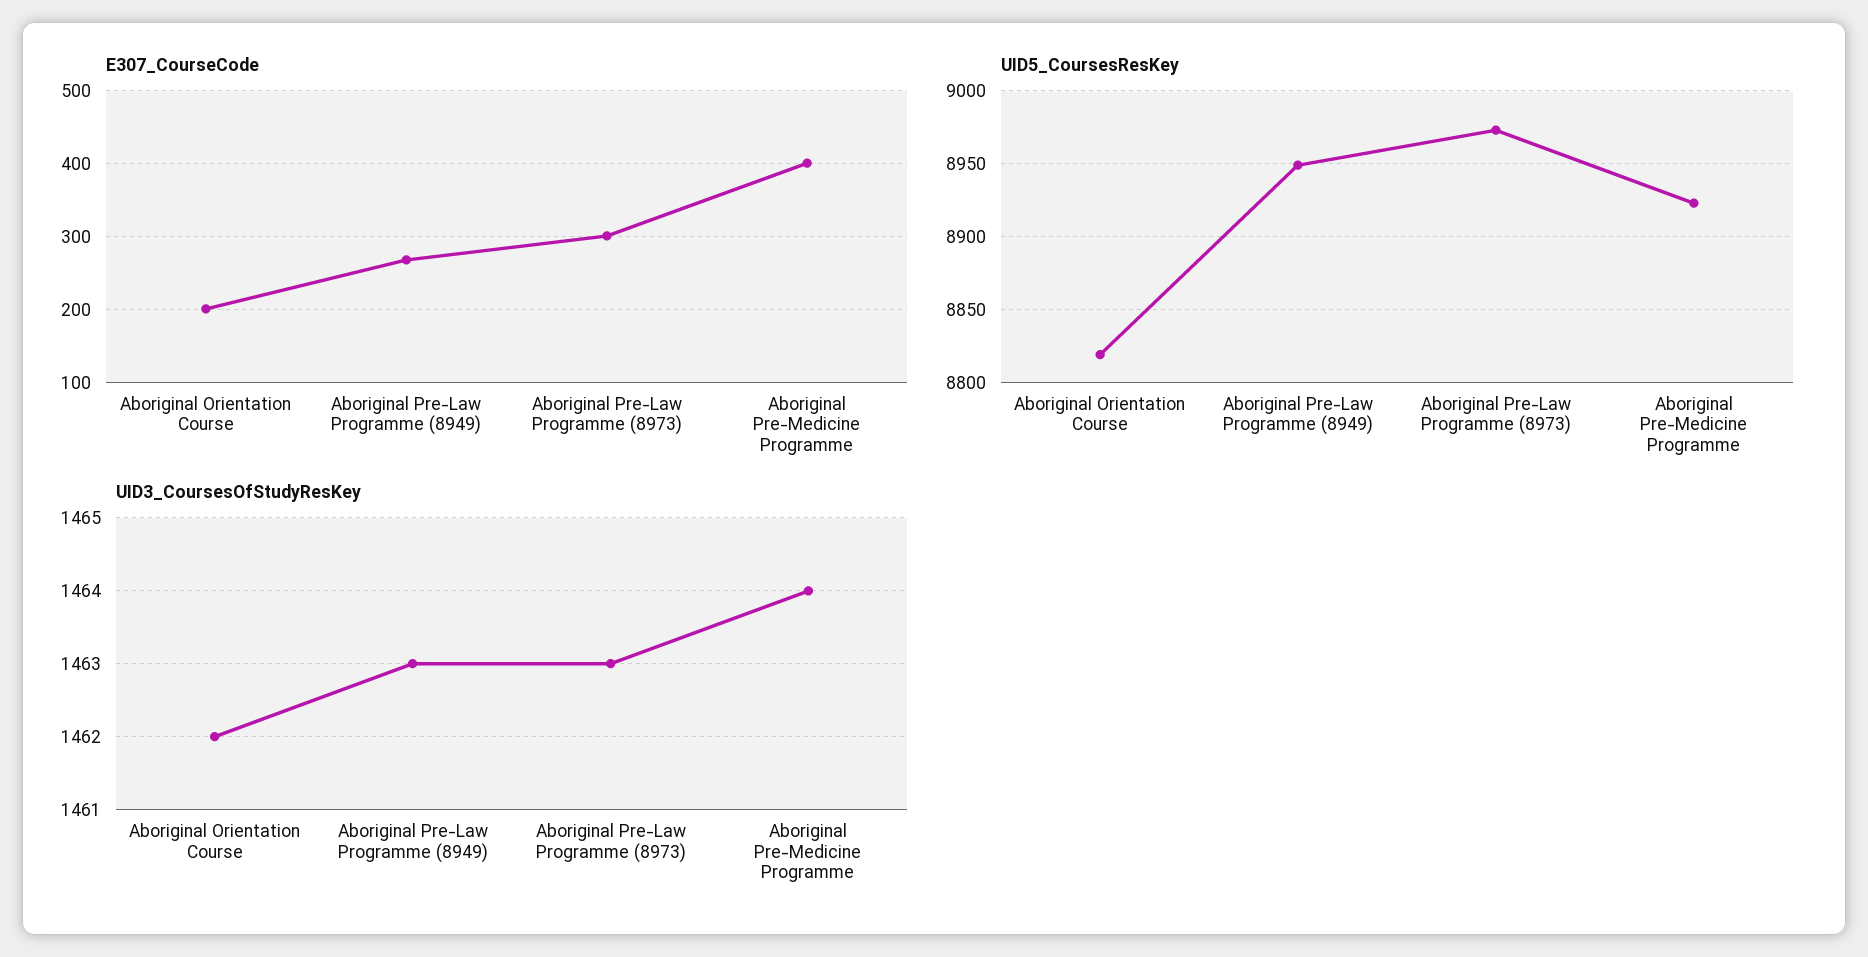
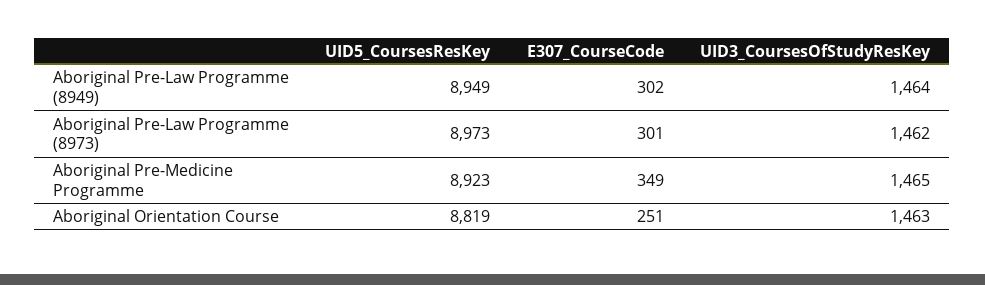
  {
    "E307_CourseCode": {
-     "Aboriginal Orientation Course": 200,
+     "Aboriginal Orientation Course": 251,
-     "Aboriginal Pre-Law Programme (8949)": 270,
+     "Aboriginal Pre-Law Programme (8949)": 302,
      "Aboriginal Pre-Law Programme (8973)": 301,
-     "Aboriginal Pre-Medicine Programme": 400
+     "Aboriginal Pre-Medicine Programme": 349
    },
    "UID5_CoursesResKey": {
      "Aboriginal Orientation Course": 8819,
      "Aboriginal Pre-Law Programme (8949)": 8949,
      "Aboriginal Pre-Law Programme (8973)": 8973,
      "Aboriginal Pre-Medicine Programme": 8923
    },
    "UID3_CoursesOfStudyResKey": {
-     "Aboriginal Orientation Course": 1462,
+     "Aboriginal Orientation Course": 1463,
-     "Aboriginal Pre-Law Programme (8949)": 1463,
+     "Aboriginal Pre-Law Programme (8949)": 1464,
-     "Aboriginal Pre-Law Programme (8973)": 1463,
+     "Aboriginal Pre-Law Programme (8973)": 1462,
-     "Aboriginal Pre-Medicine Programme": 1464
+     "Aboriginal Pre-Medicine Programme": 1465
    }
  }

